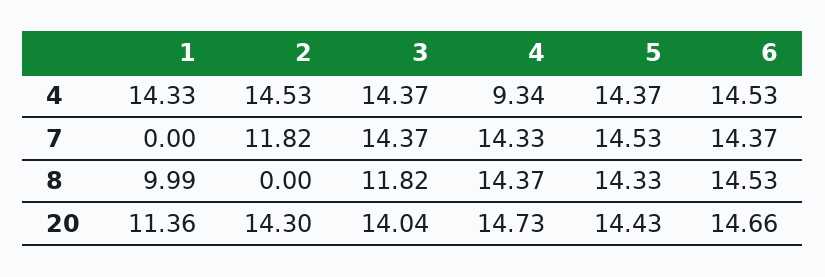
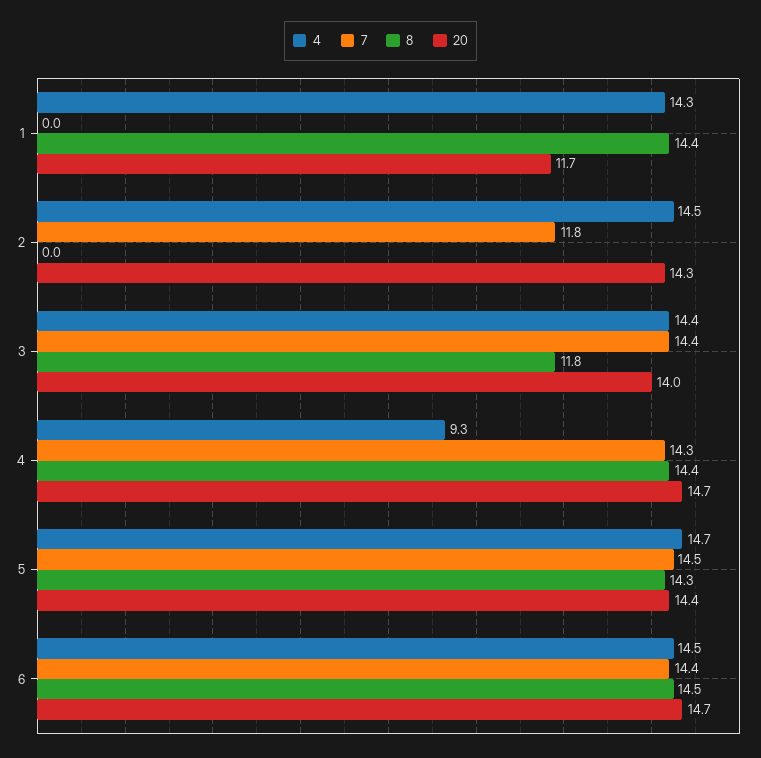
  {
    "4": {
      "1": 14.33,
      "2": 14.53,
      "3": 14.37,
      "4": 9.34,
-     "5": 14.37,
+     "5": 14.7,
      "6": 14.53
    },
    "7": {
      "1": 0,
      "2": 11.82,
      "3": 14.37,
      "4": 14.33,
      "5": 14.53,
      "6": 14.37
    },
    "8": {
-     "1": 9.99,
+     "1": 14.4,
      "2": 0,
      "3": 11.82,
      "4": 14.37,
      "5": 14.33,
      "6": 14.53
    },
    "20": {
-     "1": 11.36,
+     "1": 11.7,
      "2": 14.3,
      "3": 14.04,
      "4": 14.73,
      "5": 14.43,
      "6": 14.66
    }
  }

